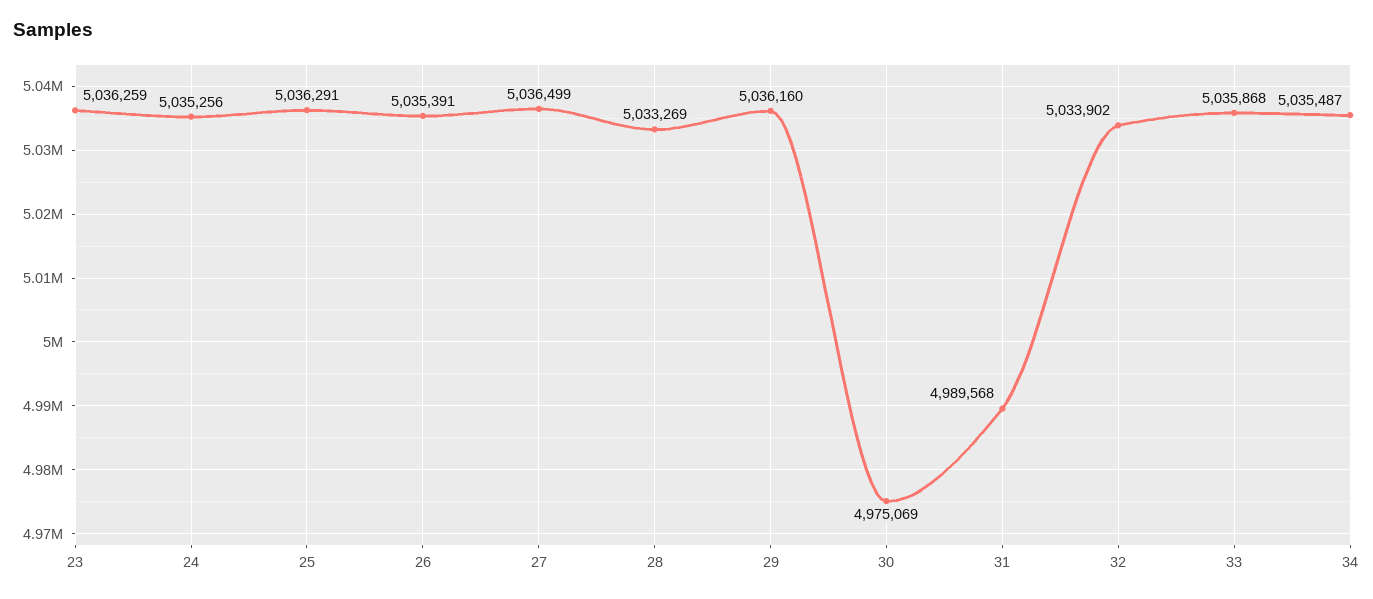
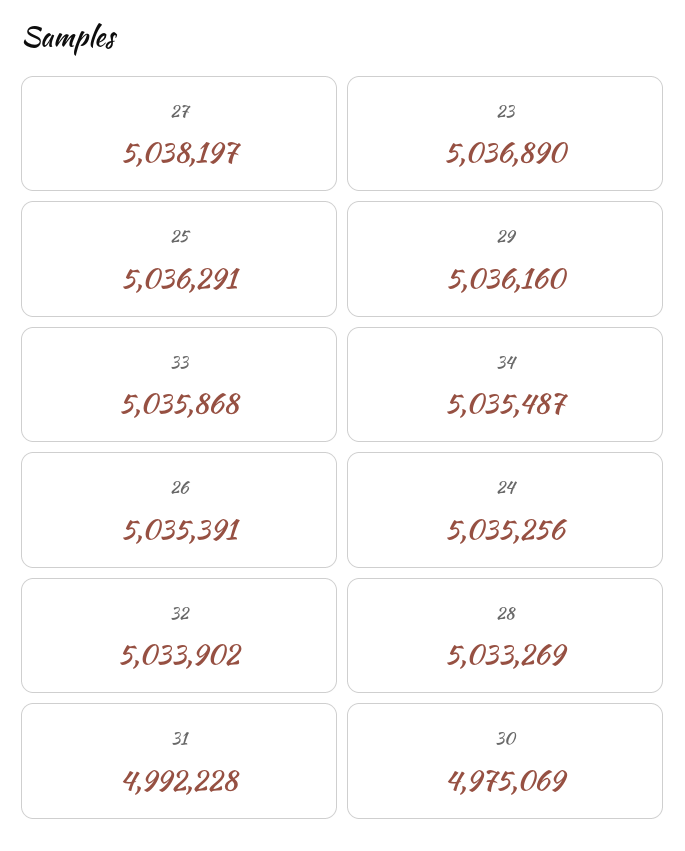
  {
-   "23": 5036259,
+   "23": 5036890,
    "24": 5035256,
    "25": 5036291,
    "26": 5035391,
-   "27": 5036499,
+   "27": 5038197,
    "28": 5033269,
    "29": 5036160,
    "30": 4975069,
-   "31": 4989568,
+   "31": 4992228,
    "32": 5033902,
    "33": 5035868,
    "34": 5035487
  }

